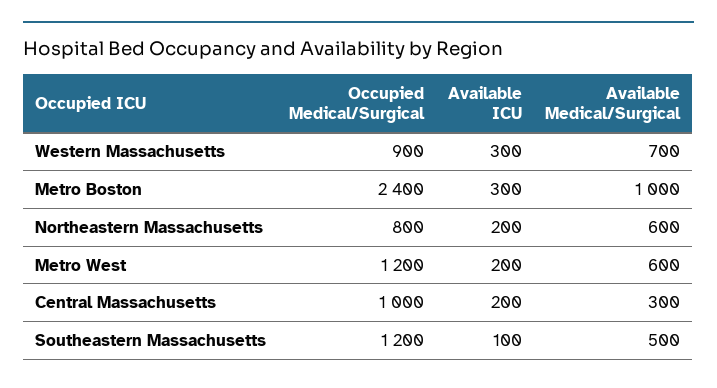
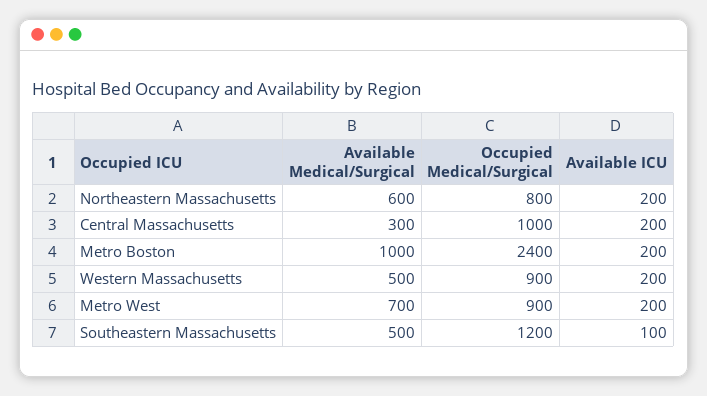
  {
    "Occupied Medical/Surgical": {
      "Western Massachusetts": 900,
      "Metro Boston": 2400,
      "Northeastern Massachusetts": 800,
-     "Metro West": 1200,
+     "Metro West": 900,
      "Central Massachusetts": 1000,
      "Southeastern Massachusetts": 1200
    },
    "Available ICU": {
-     "Western Massachusetts": 300,
+     "Western Massachusetts": 200,
-     "Metro Boston": 300,
+     "Metro Boston": 200,
      "Northeastern Massachusetts": 200,
      "Metro West": 200,
      "Central Massachusetts": 200,
      "Southeastern Massachusetts": 100
    },
    "Available Medical/Surgical": {
-     "Western Massachusetts": 700,
+     "Western Massachusetts": 500,
      "Metro Boston": 1000,
      "Northeastern Massachusetts": 600,
-     "Metro West": 600,
+     "Metro West": 700,
      "Central Massachusetts": 300,
      "Southeastern Massachusetts": 500
    }
  }

